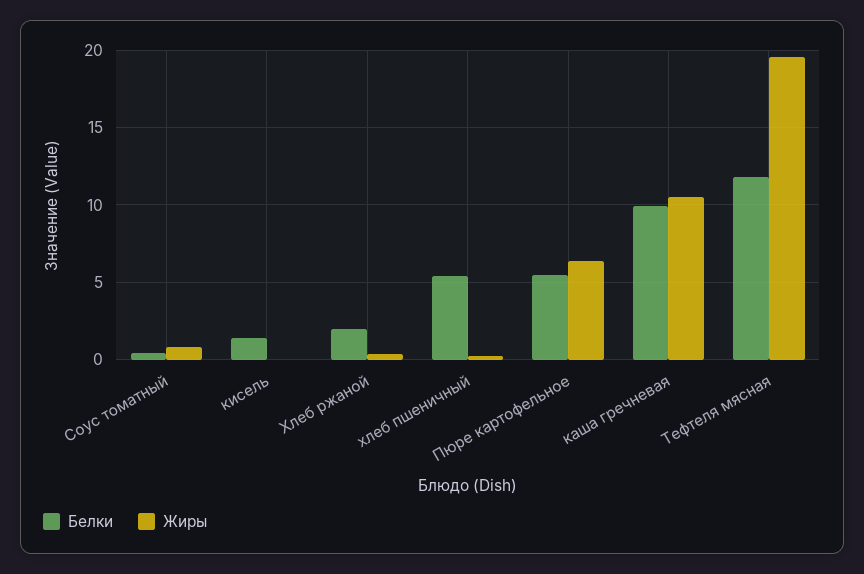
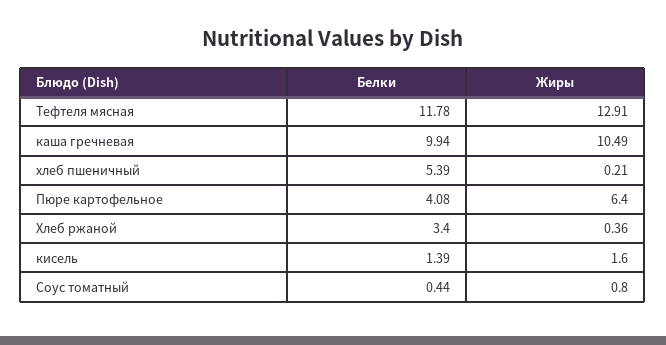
  {
    "Белки": {
      "Соус томатный": 0.44,
      "кисель": 1.39,
-     "Хлеб ржаной": 2,
+     "Хлеб ржаной": 3.4,
      "хлеб пшеничный": 5.39,
-     "Пюре картофельное": 5.5,
+     "Пюре картофельное": 4.08,
      "каша гречневая": 9.94,
      "Тефтеля мясная": 11.78
    },
    "Жиры": {
      "Соус томатный": 0.8,
-     "кисель": 0,
+     "кисель": 1.6,
      "Хлеб ржаной": 0.36,
      "хлеб пшеничный": 0.21,
      "Пюре картофельное": 6.4,
      "каша гречневая": 10.49,
-     "Тефтеля мясная": 19.5
+     "Тефтеля мясная": 12.91
    }
  }

